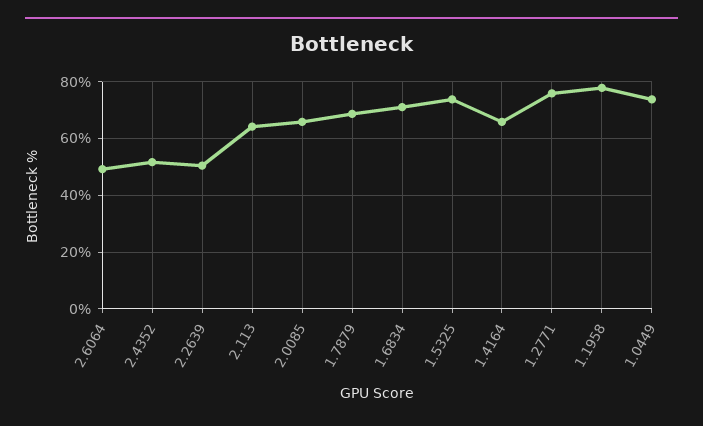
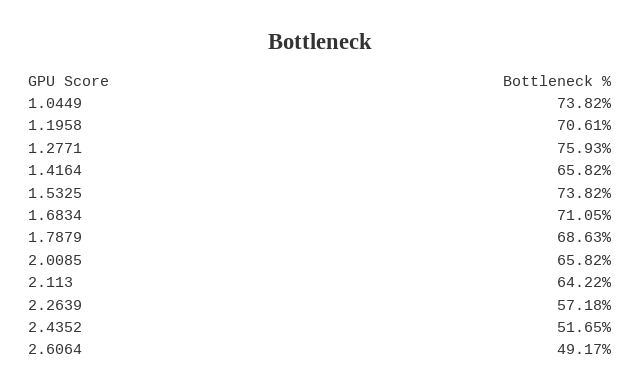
  {
    "2.6064": 49.17,
    "2.4352": 51.65,
-   "2.2639": 50,
+   "2.2639": 57.18,
    "2.113": 64.22,
    "2.0085": 65.82,
    "1.7879": 68.63,
    "1.6834": 71.05,
    "1.5325": 73.82,
    "1.4164": 65.82,
    "1.2771": 75.93,
-   "1.1958": 77.5,
+   "1.1958": 70.61,
    "1.0449": 73.82
  }

